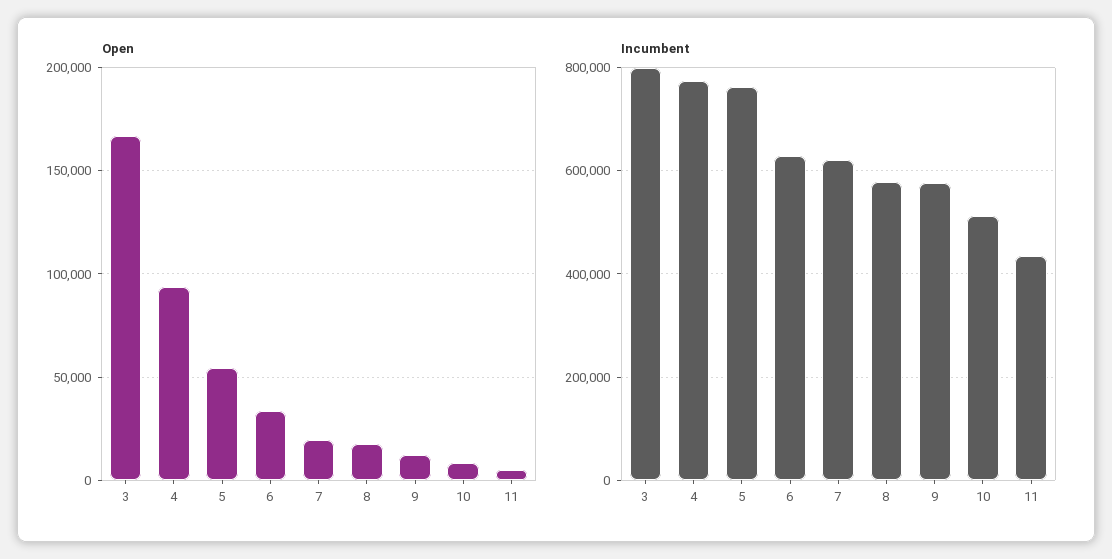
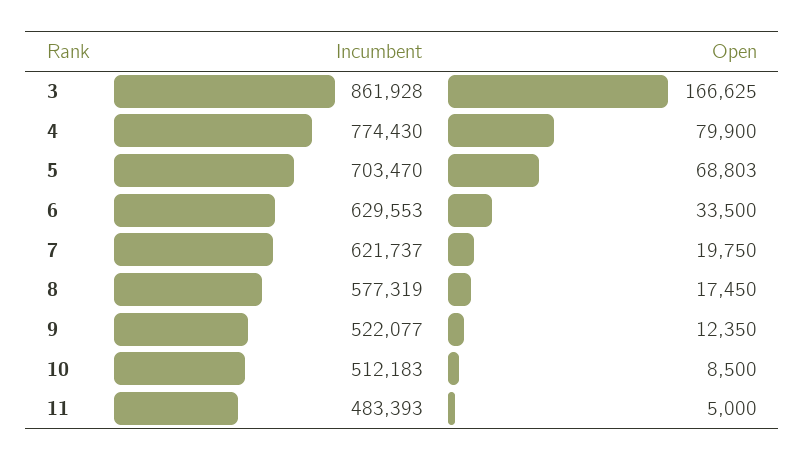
  {
    "Open": {
      "3": 166625,
-     "4": 95000,
+     "4": 79900,
-     "5": 55000,
+     "5": 68803,
      "6": 33500,
      "7": 19750,
      "8": 17450,
      "9": 12350,
      "10": 8500,
      "11": 5000
    },
    "Incumbent": {
-     "3": 800000,
+     "3": 861928,
      "4": 774430,
-     "5": 760000,
+     "5": 703470,
      "6": 629553,
      "7": 621737,
      "8": 577319,
-     "9": 580000,
+     "9": 522077,
      "10": 512183,
-     "11": 440000
+     "11": 483393
    }
  }

